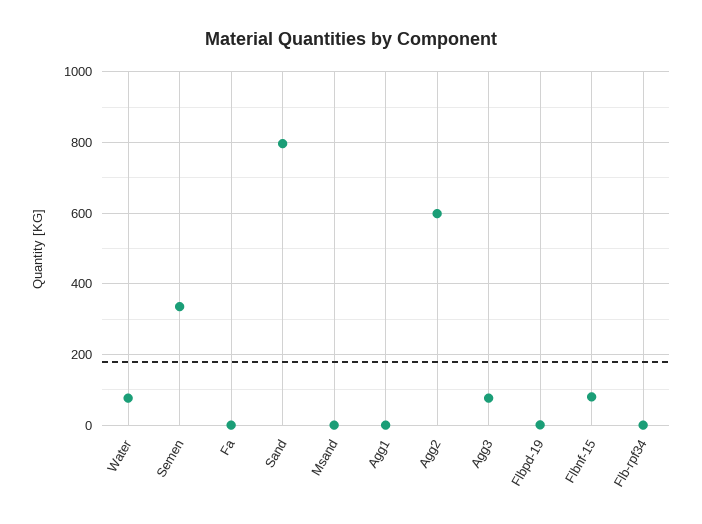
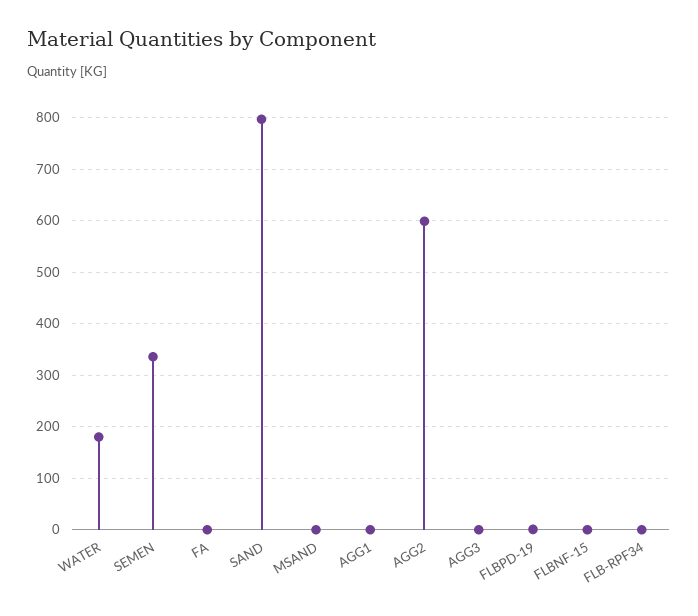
  {
-   "Water": 80,
+   "Water": 180,
    "Semen": 340,
    "Fa": 0,
    "Sand": 800,
    "Msand": 0,
    "Agg1": 0,
    "Agg2": 600,
-   "Agg3": 80,
+   "Agg3": 0,
    "Flbpd-19": 0,
-   "Flbnf-15": 80,
+   "Flbnf-15": 0,
    "Flb-rpf34": 0
  }

